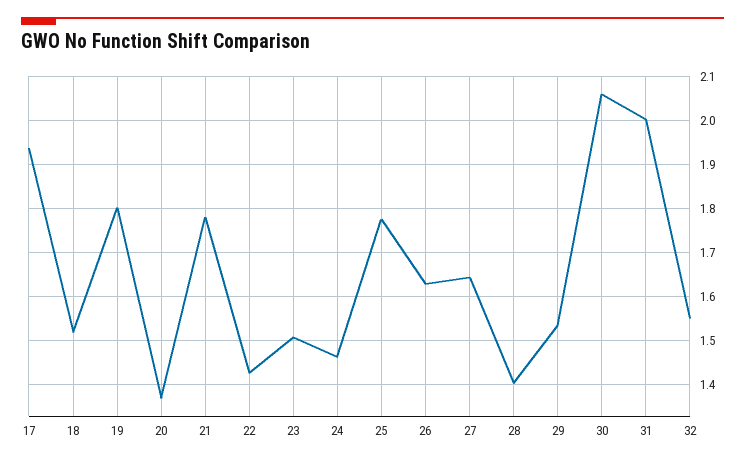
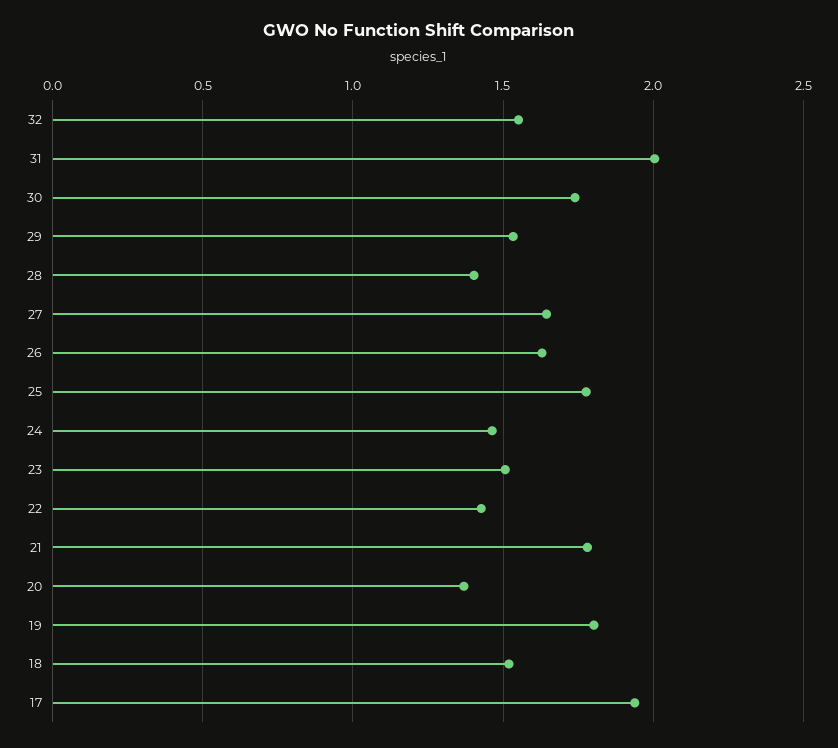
  {
    "17": 1.94,
    "18": 1.52,
    "19": 1.8,
    "20": 1.36,
    "21": 1.78,
    "22": 1.42,
    "23": 1.5,
    "24": 1.46,
    "25": 1.78,
    "26": 1.62,
    "27": 1.64,
    "28": 1.4,
    "29": 1.54,
-   "30": 2.06,
+   "30": 1.75,
    "31": 2,
    "32": 1.56
  }

